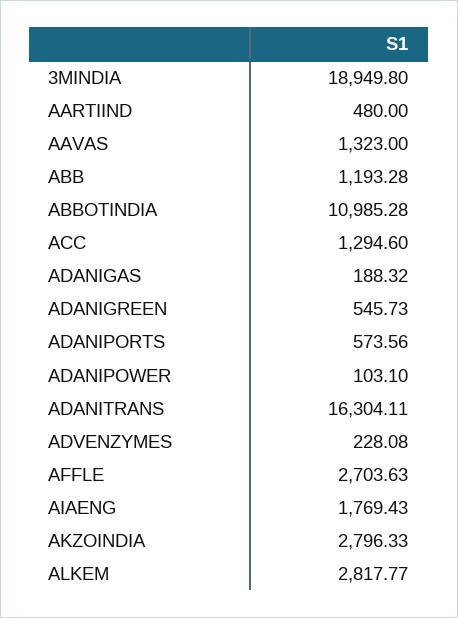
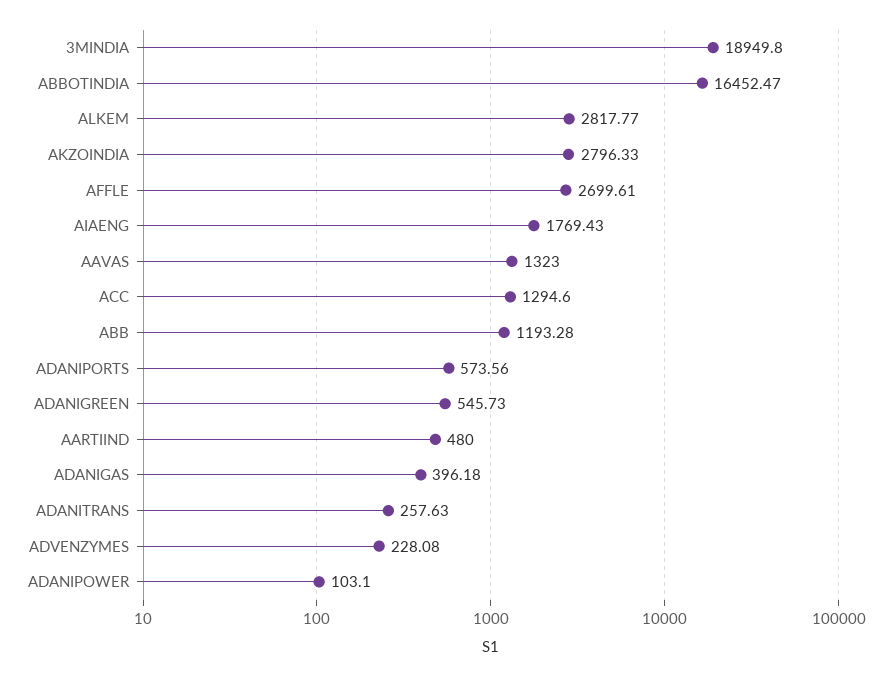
  {
    "3MINDIA": 18949.8,
    "AARTIIND": 480,
    "AAVAS": 1323,
    "ABB": 1193.28,
-   "ABBOTINDIA": 10985.28,
+   "ABBOTINDIA": 16452.47,
    "ACC": 1294.6,
-   "ADANIGAS": 188.32,
+   "ADANIGAS": 396.18,
    "ADANIGREEN": 545.73,
    "ADANIPORTS": 573.56,
    "ADANIPOWER": 103.1,
-   "ADANITRANS": 16304.11,
+   "ADANITRANS": 257.63,
    "ADVENZYMES": 228.08,
-   "AFFLE": 2703.63,
+   "AFFLE": 2699.61,
    "AIAENG": 1769.43,
    "AKZOINDIA": 2796.33,
    "ALKEM": 2817.77
  }

